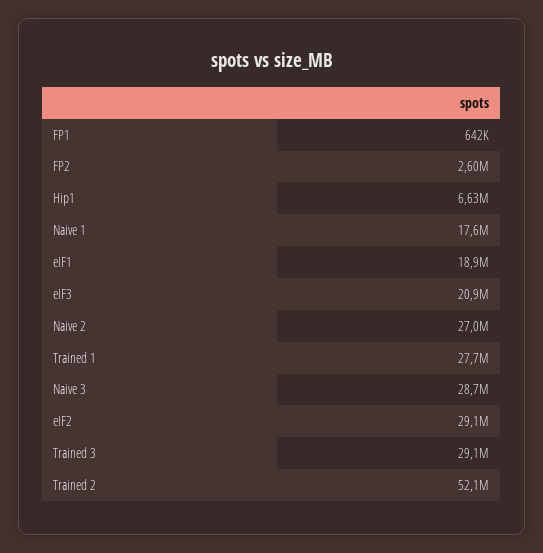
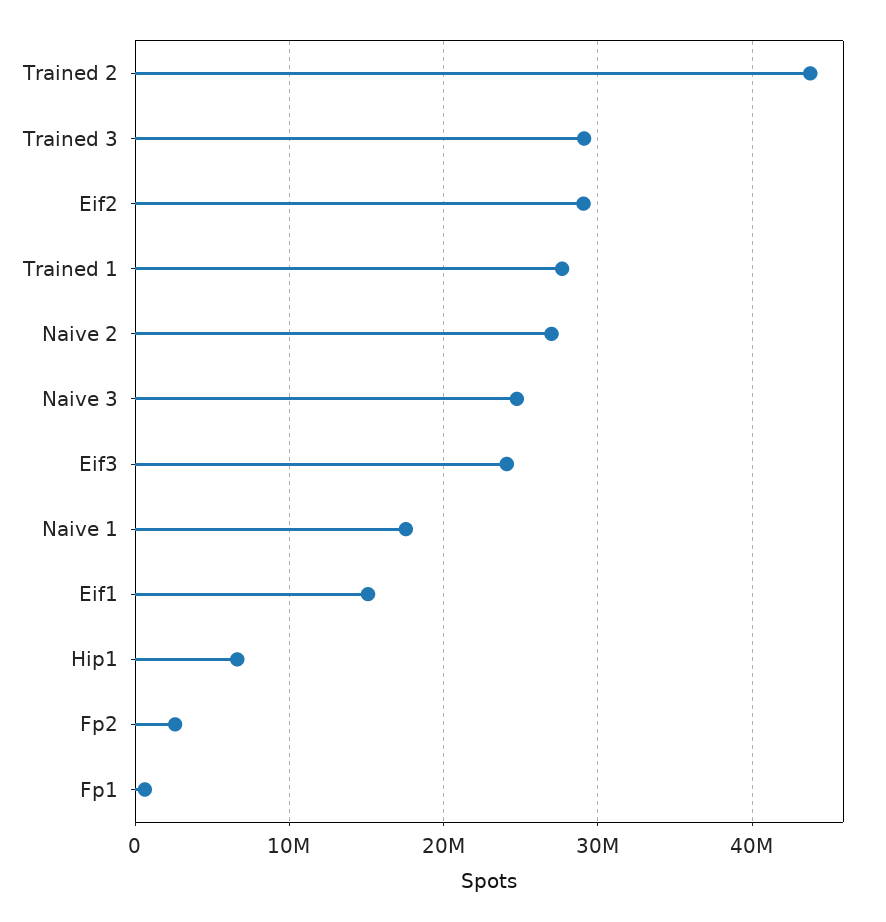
  {
    "FP1": 642000,
    "FP2": 2600000,
    "Hip1": 6630000,
    "Naive 1": 17600000,
-   "eIF1": 18900000,
+   "eIF1": 15000000,
-   "eIF3": 20900000,
+   "eIF3": 24000000,
    "Naive 2": 27000000,
    "Trained 1": 27700000,
-   "Naive 3": 28700000,
+   "Naive 3": 25000000,
    "eIF2": 29100000,
    "Trained 3": 29100000,
-   "Trained 2": 52100000
+   "Trained 2": 44000000
  }

